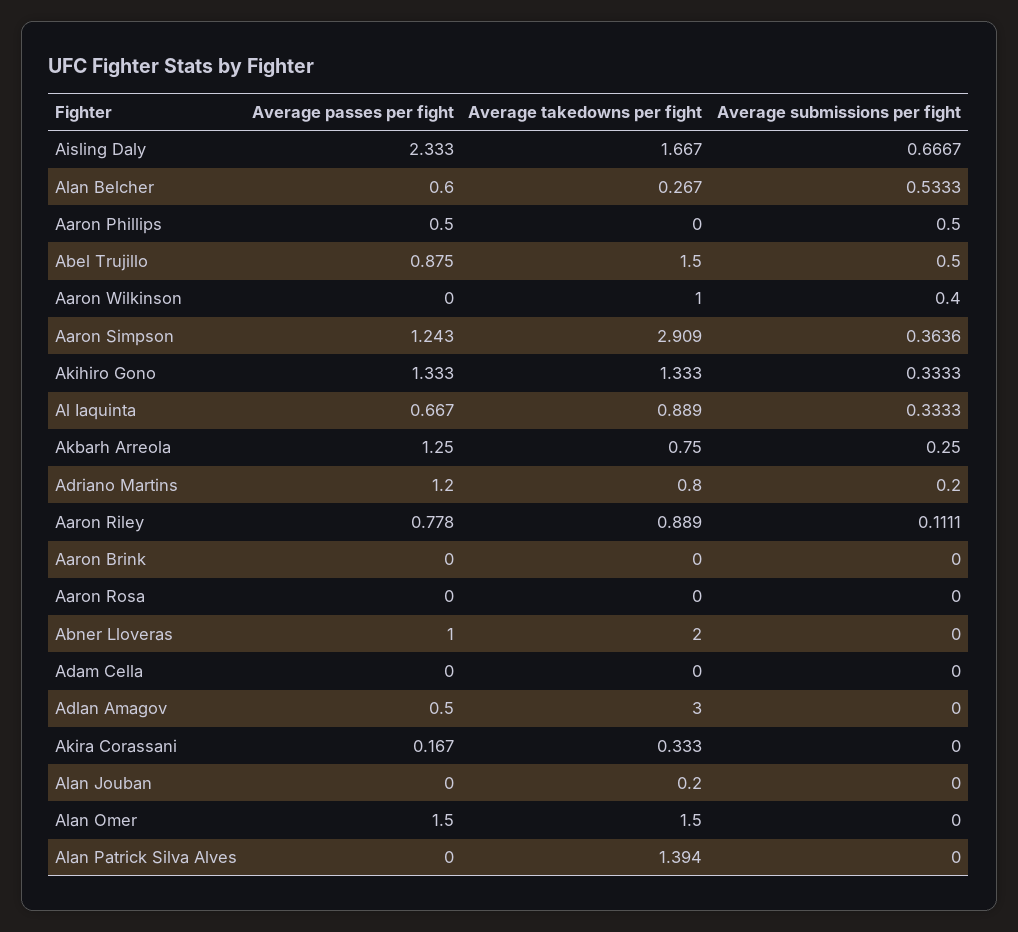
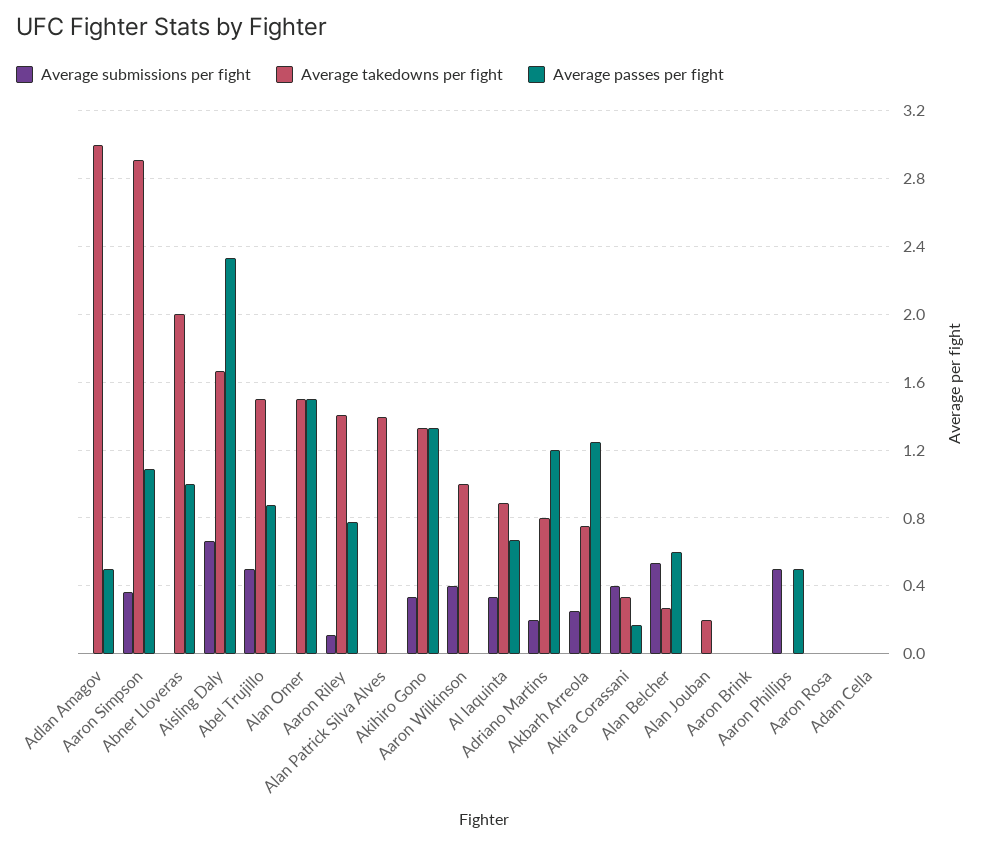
  {
    "Average passes per fight": {
      "Aisling Daly": 2.333,
      "Alan Belcher": 0.6,
      "Aaron Phillips": 0.5,
      "Abel Trujillo": 0.875,
      "Aaron Wilkinson": 0,
-     "Aaron Simpson": 1.243,
+     "Aaron Simpson": 1.1,
      "Akihiro Gono": 1.333,
      "Al Iaquinta": 0.667,
      "Akbarh Arreola": 1.25,
      "Adriano Martins": 1.2,
      "Aaron Riley": 0.778,
      "Aaron Brink": 0,
      "Aaron Rosa": 0,
      "Abner Lloveras": 1,
      "Adam Cella": 0,
      "Adlan Amagov": 0.5,
      "Akira Corassani": 0.167,
      "Alan Jouban": 0,
      "Alan Omer": 1.5,
      "Alan Patrick Silva Alves": 0
    },
    "Average takedowns per fight": {
      "Aisling Daly": 1.667,
      "Alan Belcher": 0.267,
      "Aaron Phillips": 0,
      "Abel Trujillo": 1.5,
      "Aaron Wilkinson": 1,
      "Aaron Simpson": 2.909,
      "Akihiro Gono": 1.333,
      "Al Iaquinta": 0.889,
      "Akbarh Arreola": 0.75,
      "Adriano Martins": 0.8,
-     "Aaron Riley": 0.889,
+     "Aaron Riley": 1.4,
      "Aaron Brink": 0,
      "Aaron Rosa": 0,
      "Abner Lloveras": 2,
      "Adam Cella": 0,
      "Adlan Amagov": 3,
      "Akira Corassani": 0.333,
      "Alan Jouban": 0.2,
      "Alan Omer": 1.5,
      "Alan Patrick Silva Alves": 1.394
    },
    "Average submissions per fight": {
      "Aisling Daly": 0.6667,
      "Alan Belcher": 0.5333,
      "Aaron Phillips": 0.5,
      "Abel Trujillo": 0.5,
      "Aaron Wilkinson": 0.4,
      "Aaron Simpson": 0.3636,
      "Akihiro Gono": 0.3333,
      "Al Iaquinta": 0.3333,
      "Akbarh Arreola": 0.25,
      "Adriano Martins": 0.2,
      "Aaron Riley": 0.1111,
      "Aaron Brink": 0,
      "Aaron Rosa": 0,
      "Abner Lloveras": 0,
      "Adam Cella": 0,
      "Adlan Amagov": 0,
-     "Akira Corassani": 0,
+     "Akira Corassani": 0.4,
      "Alan Jouban": 0,
      "Alan Omer": 0,
      "Alan Patrick Silva Alves": 0
    }
  }

